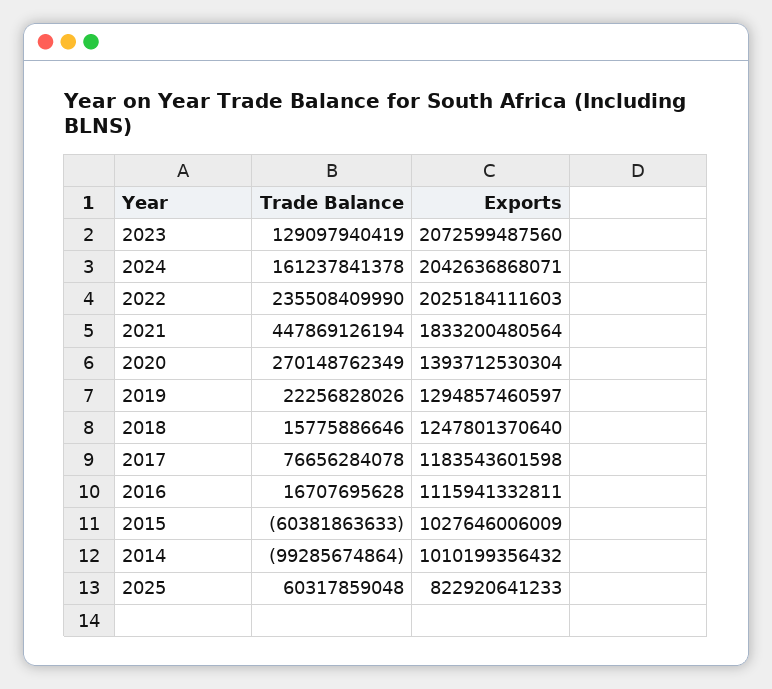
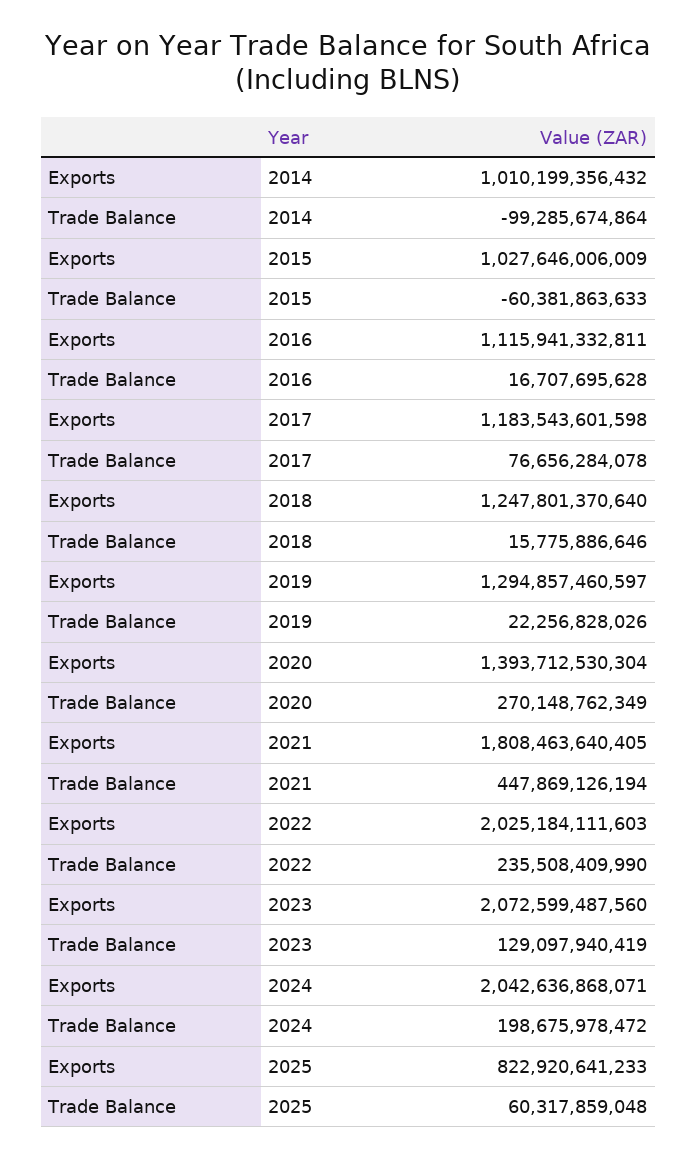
  {
    "Trade Balance": {
      "2023": 129097940419,
-     "2024": 161237841378,
+     "2024": 198675978472,
      "2022": 235508409990,
      "2021": 447869126194,
      "2020": 270148762349,
      "2019": 22256828026,
      "2018": 15775886646,
      "2017": 76656284078,
      "2016": 16707695628,
      "2015": -60381863633,
      "2014": -99285674864,
      "2025": 60317859048
    },
    "Exports": {
      "2023": 2072599487560,
      "2024": 2042636868071,
      "2022": 2025184111603,
-     "2021": 1833200480564,
+     "2021": 1808463640405,
      "2020": 1393712530304,
      "2019": 1294857460597,
      "2018": 1247801370640,
      "2017": 1183543601598,
      "2016": 1115941332811,
      "2015": 1027646006009,
      "2014": 1010199356432,
      "2025": 822920641233
    }
  }

